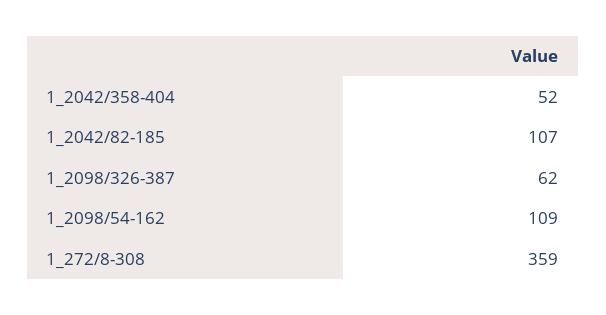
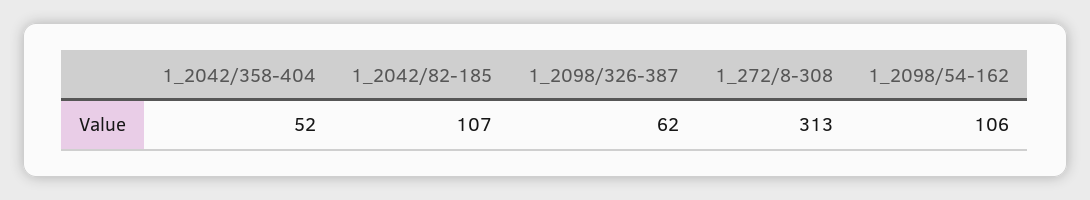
  {
    "1_2042/358-404": 52,
    "1_2042/82-185": 107,
    "1_2098/326-387": 62,
-   "1_2098/54-162": 109,
+   "1_2098/54-162": 106,
-   "1_272/8-308": 359
+   "1_272/8-308": 313
  }

